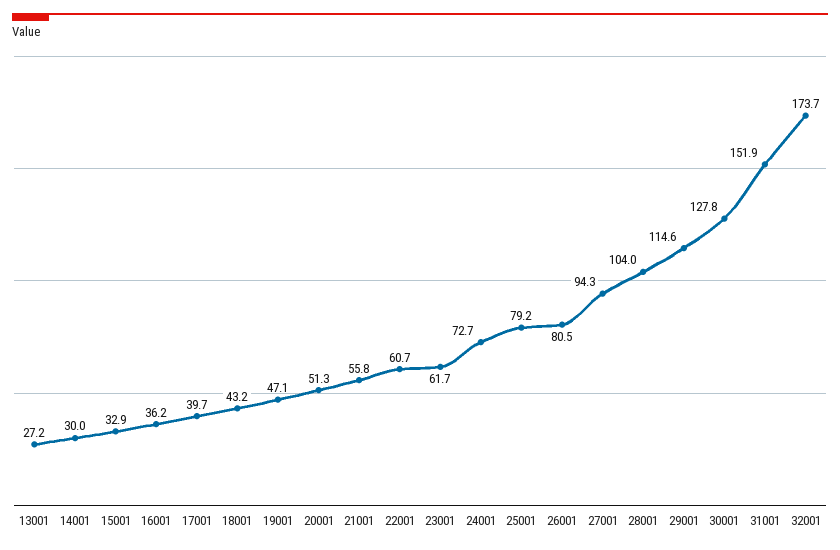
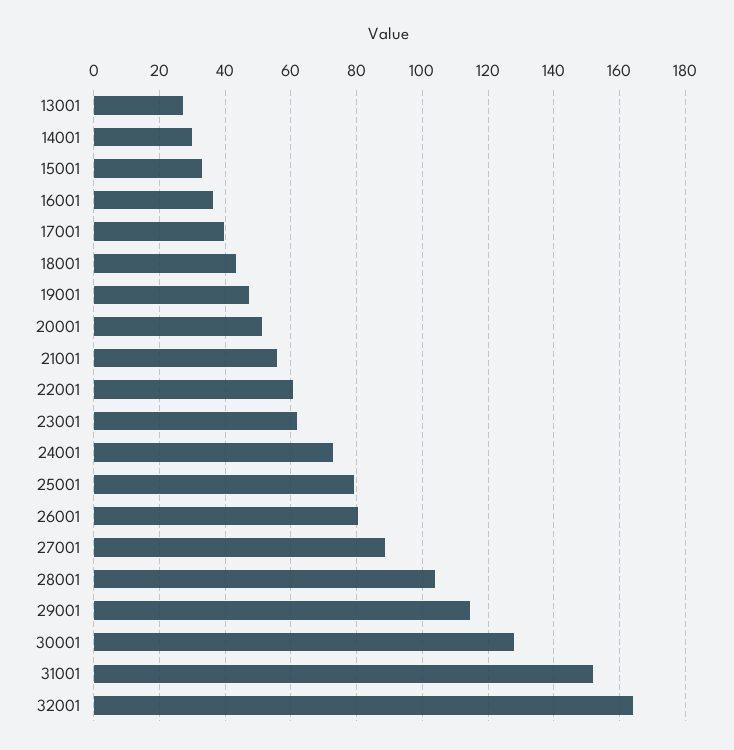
  {
    "13001": 27.2,
    "14001": 30,
    "15001": 32.9,
    "16001": 36.2,
    "17001": 39.7,
    "18001": 43.2,
    "19001": 47.1,
    "20001": 51.3,
    "21001": 55.8,
    "22001": 60.7,
    "23001": 61.7,
    "24001": 72.7,
    "25001": 79.2,
    "26001": 80.5,
-   "27001": 94.3,
+   "27001": 88,
    "28001": 104,
    "29001": 114.6,
    "30001": 127.8,
    "31001": 151.9,
-   "32001": 173.7
+   "32001": 164
  }

